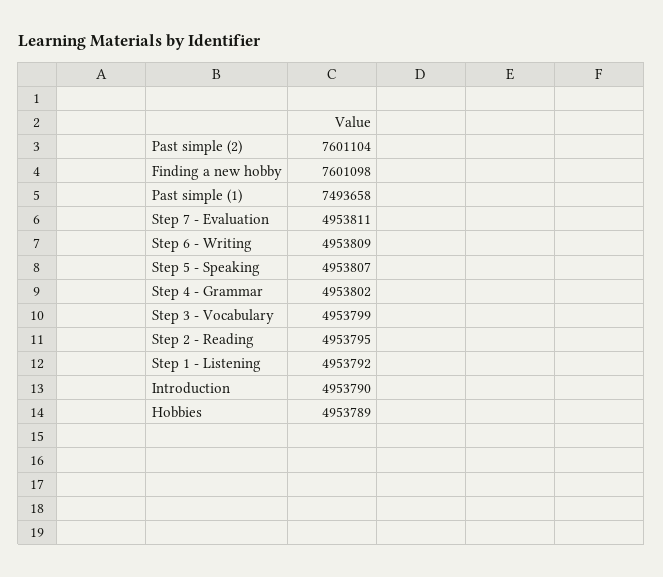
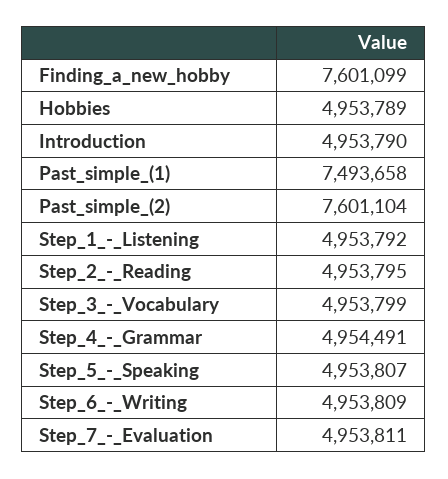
  {
    "Past simple (2)": 7601104,
-   "Finding a new hobby": 7601098,
+   "Finding a new hobby": 7601099,
    "Past simple (1)": 7493658,
    "Step 7 - Evaluation": 4953811,
    "Step 6 - Writing": 4953809,
    "Step 5 - Speaking": 4953807,
-   "Step 4 - Grammar": 4953802,
+   "Step 4 - Grammar": 4954491,
    "Step 3 - Vocabulary": 4953799,
    "Step 2 - Reading": 4953795,
    "Step 1 - Listening": 4953792,
    "Introduction": 4953790,
    "Hobbies": 4953789
  }

